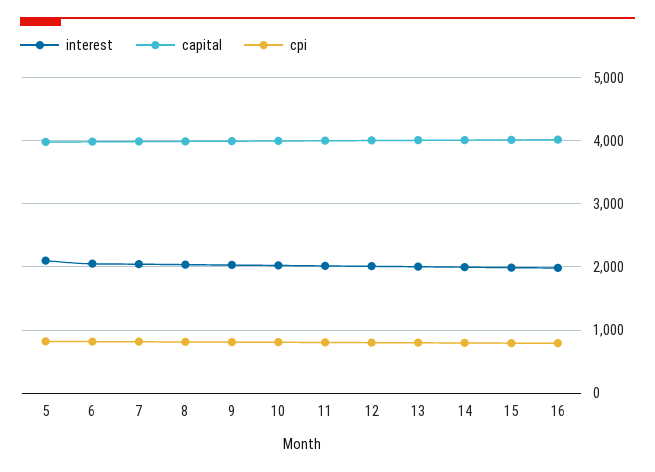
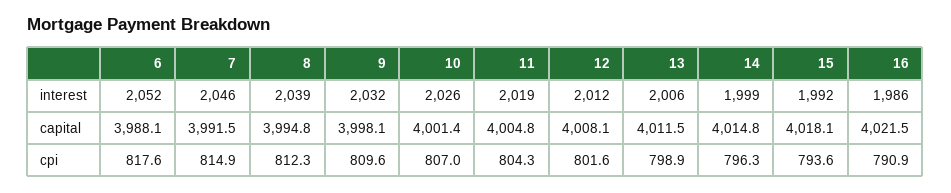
  {
    "interest": {
-     "5": 2100,
      "6": 2052,
      "7": 2046,
      "8": 2039,
      "9": 2032,
      "10": 2026,
      "11": 2019,
      "12": 2012,
      "13": 2006,
      "14": 1999,
      "15": 1992,
      "16": 1986
    },
    "capital": {
-     "5": 4000,
      "6": 3988.1,
      "7": 3991.5,
      "8": 3994.8,
      "9": 3998.1,
      "10": 4001.4,
      "11": 4004.8,
      "12": 4008.1,
      "13": 4011.5,
      "14": 4014.8,
      "15": 4018.1,
      "16": 4021.5
    },
    "cpi": {
-     "5": 800,
      "6": 817.6,
      "7": 814.9,
      "8": 812.3,
      "9": 809.6,
      "10": 807,
      "11": 804.3,
      "12": 801.6,
      "13": 798.9,
      "14": 796.3,
      "15": 793.6,
      "16": 790.9
    }
  }

